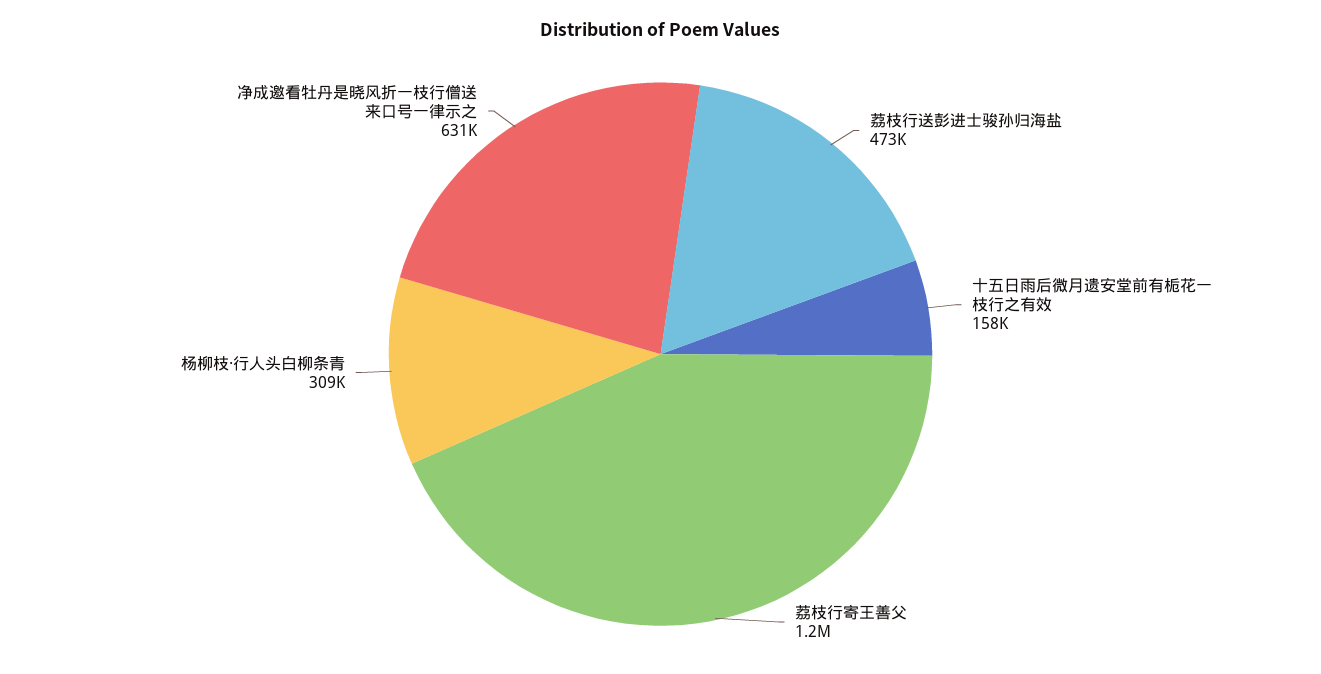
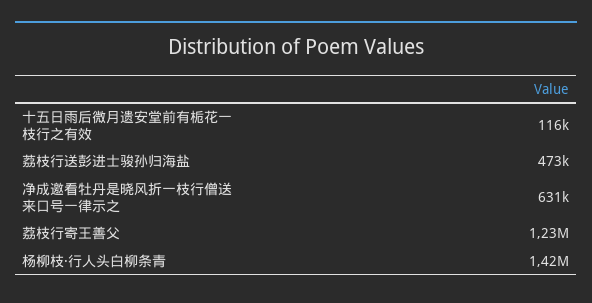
  {
    "荔枝行送彭进士骏孙归海盐": 473000,
-   "十五日雨后微月遗安堂前有栀花一枝行之有效": 158000,
+   "十五日雨后微月遗安堂前有栀花一枝行之有效": 116000,
    "荔枝行寄王善父": 1230000,
-   "杨柳枝·行人头白柳条青": 309000,
+   "杨柳枝·行人头白柳条青": 1420000,
    "净成邀看牡丹是晓风折一枝行僧送来口号一律示之": 631000
  }

